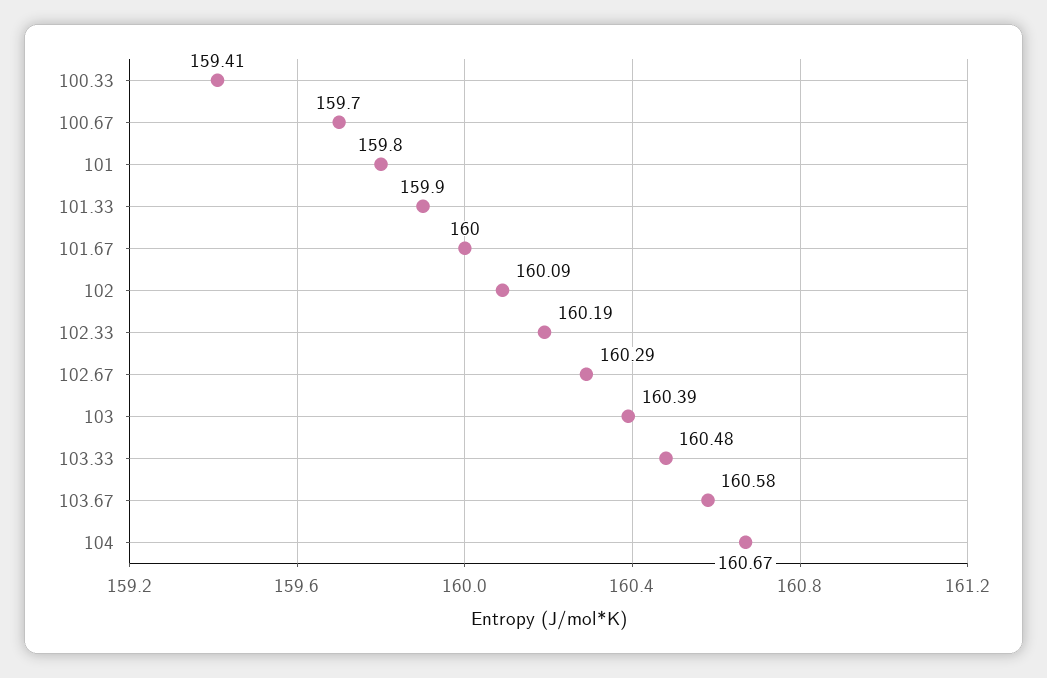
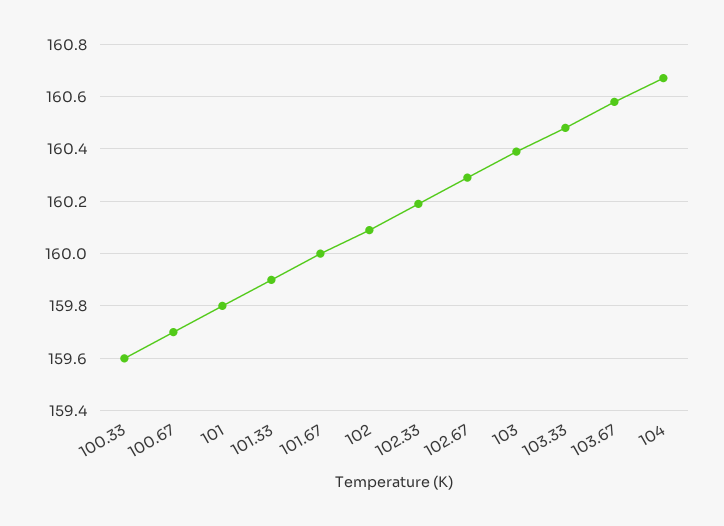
  {
-   "100.33": 159.41,
+   "100.33": 159.6,
    "100.67": 159.7,
    "101": 159.8,
    "101.33": 159.9,
    "101.67": 160,
    "102": 160.09,
    "102.33": 160.19,
    "102.67": 160.29,
    "103": 160.39,
    "103.33": 160.48,
    "103.67": 160.58,
    "104": 160.67
  }

